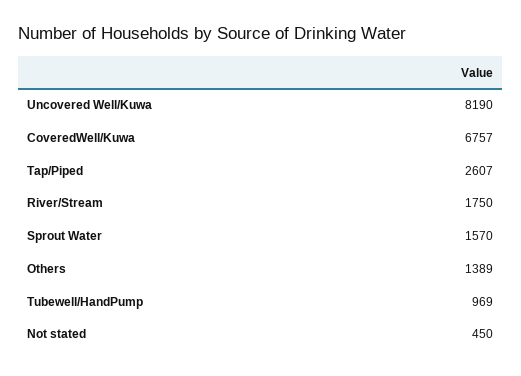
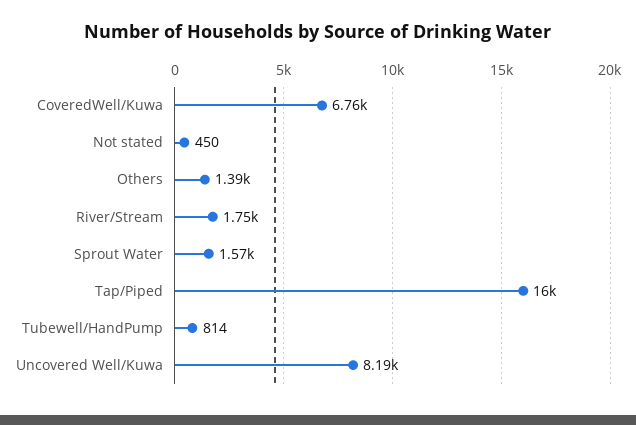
  {
    "Uncovered Well/Kuwa": 8190,
    "CoveredWell/Kuwa": 6757,
-   "Tap/Piped": 2607,
+   "Tap/Piped": 16000,
    "River/Stream": 1750,
    "Sprout Water": 1570,
    "Others": 1389,
-   "Tubewell/HandPump": 969,
+   "Tubewell/HandPump": 814,
    "Not stated": 450
  }

